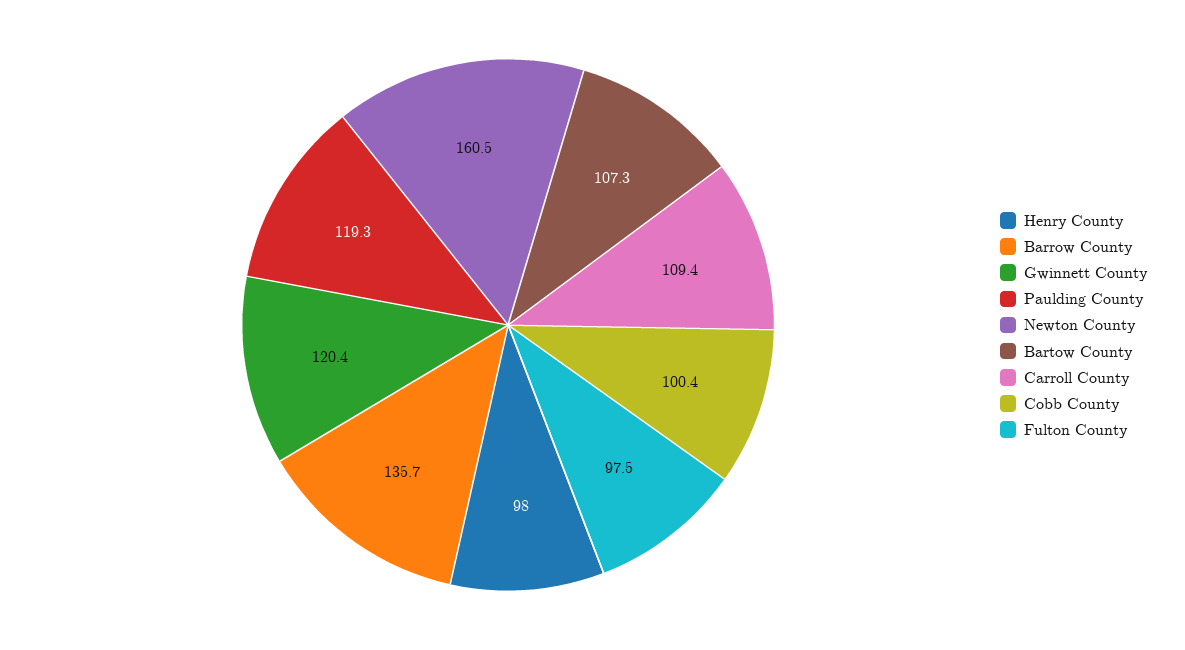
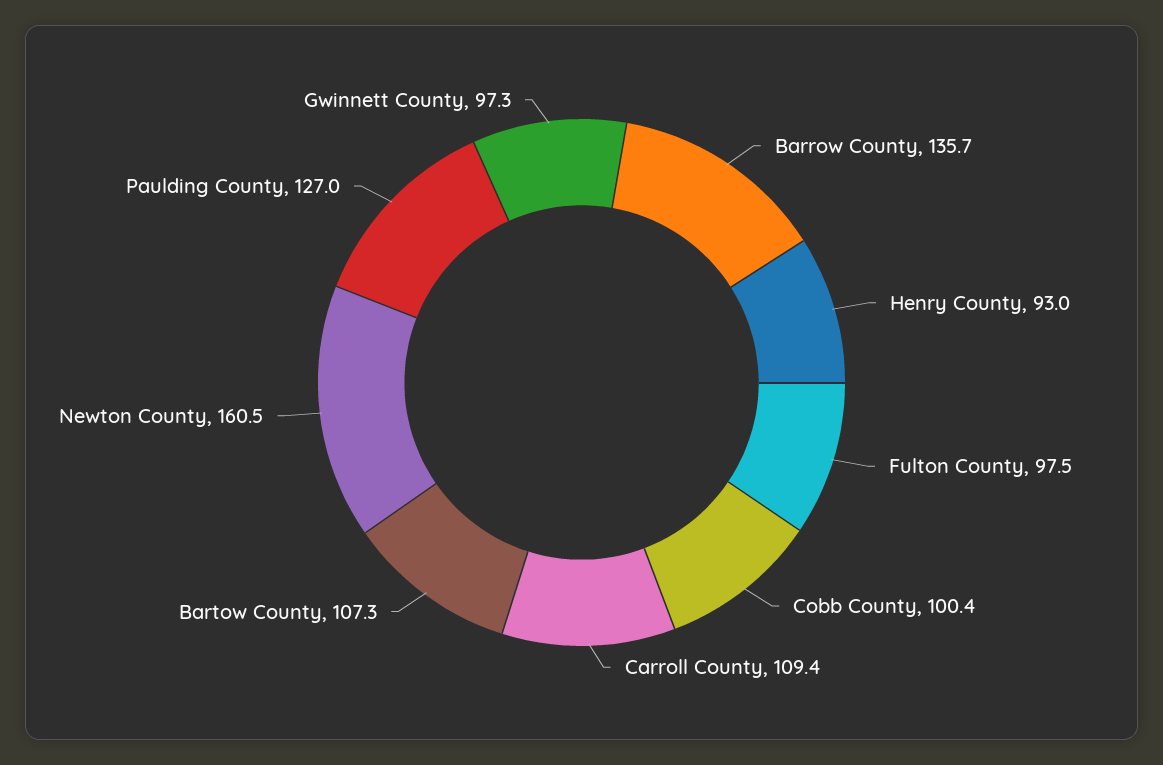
  {
-   "Henry County": 98,
+   "Henry County": 93,
    "Barrow County": 135.7,
-   "Gwinnett County": 120.4,
+   "Gwinnett County": 97.3,
-   "Paulding County": 119.3,
+   "Paulding County": 127,
    "Newton County": 160.5,
    "Bartow County": 107.3,
    "Carroll County": 109.4,
    "Cobb County": 100.4,
    "Fulton County": 97.5
  }

